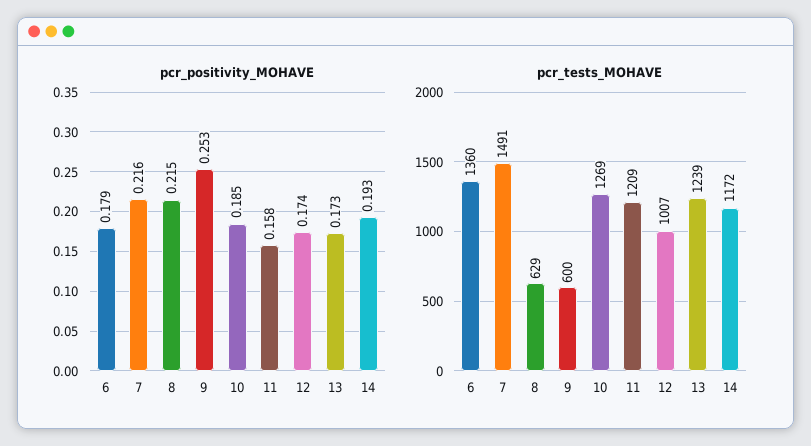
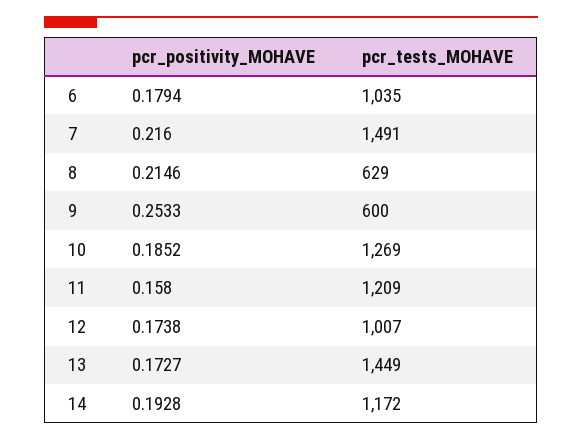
  {
    "pcr_positivity_MOHAVE": {
      "6": 0.1794,
      "7": 0.216,
      "8": 0.2146,
      "9": 0.2533,
      "10": 0.1852,
      "11": 0.158,
      "12": 0.1738,
      "13": 0.1727,
      "14": 0.1928
    },
    "pcr_tests_MOHAVE": {
-     "6": 1360,
+     "6": 1035,
      "7": 1491,
      "8": 629,
      "9": 600,
      "10": 1269,
      "11": 1209,
      "12": 1007,
-     "13": 1239,
+     "13": 1449,
      "14": 1172
    }
  }

